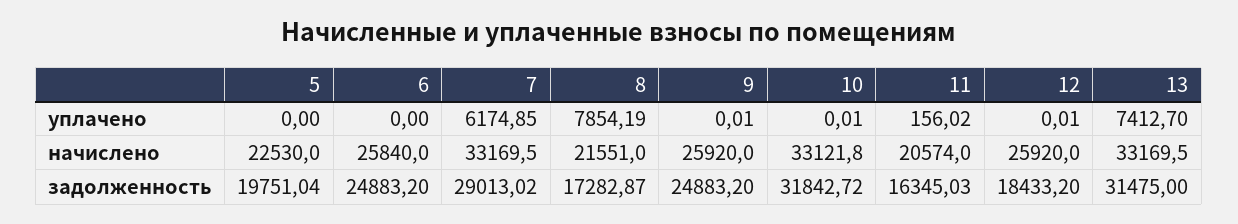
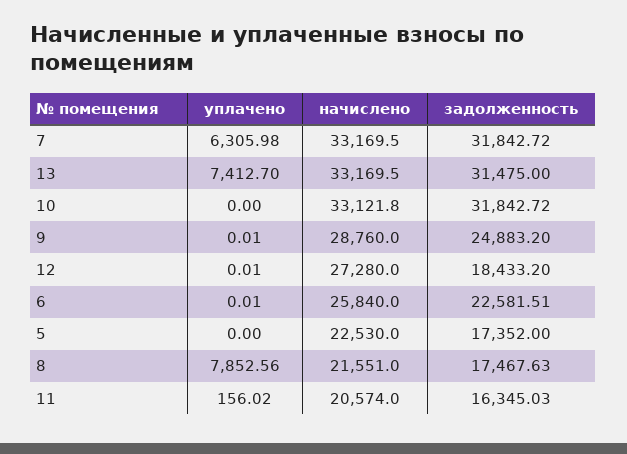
  {
    "5": {
      "уплачено": 0,
      "начислено": 22530,
-     "задолженность": 19751.04
+     "задолженность": 17352
    },
    "6": {
-     "уплачено": 0,
+     "уплачено": 0.01,
      "начислено": 25840,
-     "задолженность": 24883.2
+     "задолженность": 22581.51
    },
    "7": {
-     "уплачено": 6174.85,
+     "уплачено": 6305.98,
      "начислено": 33169.5,
-     "задолженность": 29013.02
+     "задолженность": 31842.72
    },
    "8": {
-     "уплачено": 7854.19,
+     "уплачено": 7852.56,
      "начислено": 21551,
-     "задолженность": 17282.87
+     "задолженность": 17467.63
    },
    "9": {
      "уплачено": 0.01,
-     "начислено": 25920,
+     "начислено": 28760,
      "задолженность": 24883.2
    },
    "10": {
-     "уплачено": 0.01,
+     "уплачено": 0,
      "начислено": 33121.8,
      "задолженность": 31842.72
    },
    "11": {
      "уплачено": 156.02,
      "начислено": 20574,
      "задолженность": 16345.03
    },
    "12": {
      "уплачено": 0.01,
-     "начислено": 25920,
+     "начислено": 27280,
      "задолженность": 18433.2
    },
    "13": {
      "уплачено": 7412.7,
      "начислено": 33169.5,
      "задолженность": 31475
    }
  }

